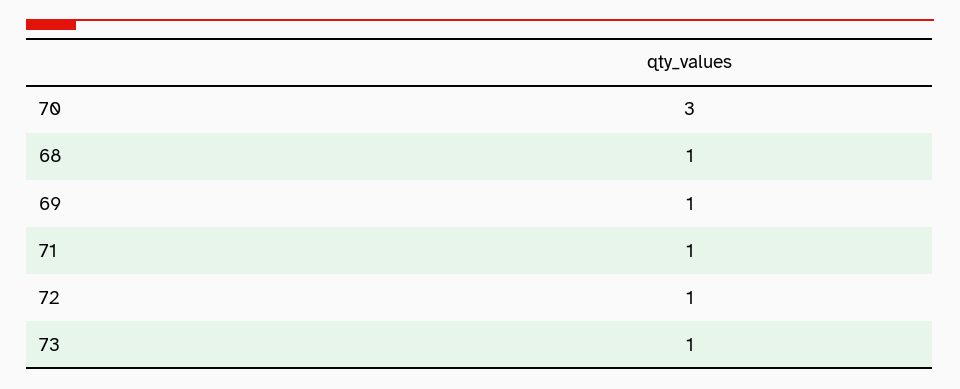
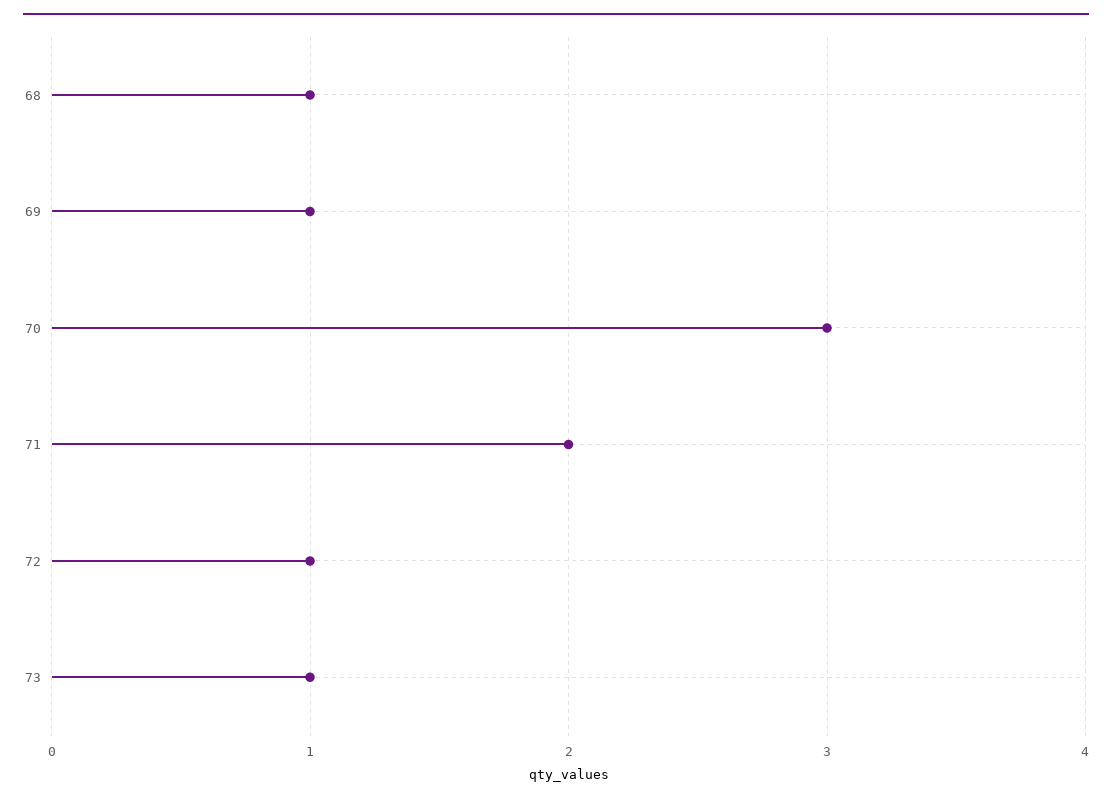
  {
    "70": 3,
    "68": 1,
    "69": 1,
-   "71": 1,
+   "71": 2,
    "72": 1,
    "73": 1
  }

